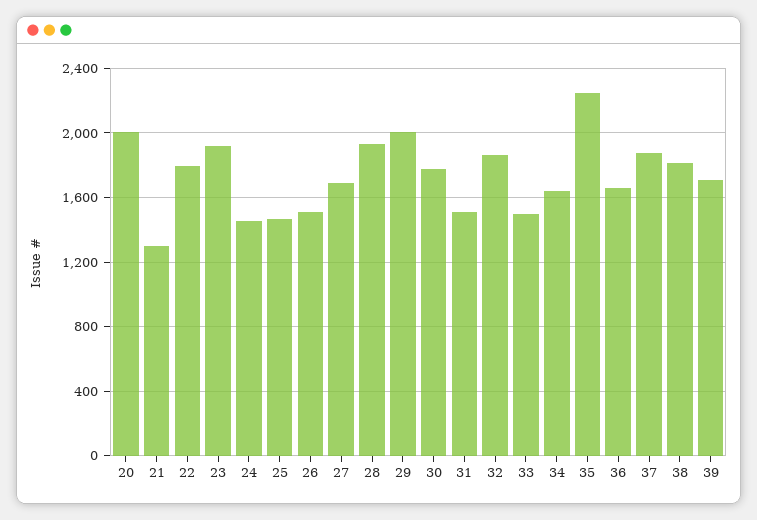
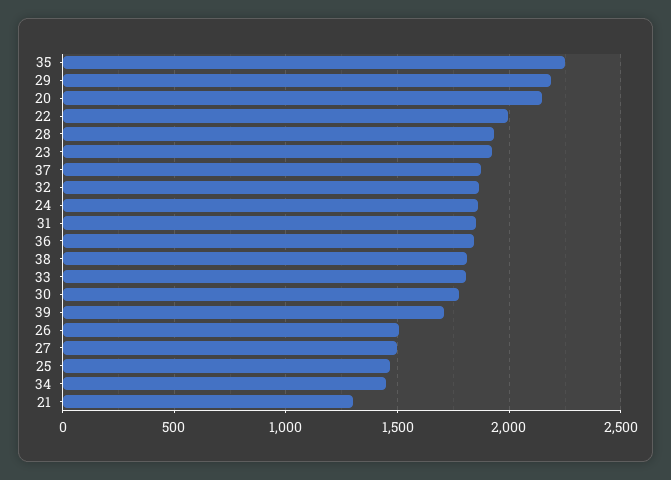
  {
-   "20": 2000,
+   "20": 2150,
    "21": 1300,
-   "22": 1800,
+   "22": 2000,
    "23": 1900,
-   "24": 1450,
+   "24": 1850,
    "25": 1450,
    "26": 1500,
-   "27": 1700,
+   "27": 1500,
    "28": 1950,
-   "29": 2000,
+   "29": 2200,
    "30": 1800,
-   "31": 1500,
+   "31": 1850,
    "32": 1850,
-   "33": 1500,
+   "33": 1800,
-   "34": 1650,
+   "34": 1450,
    "35": 2250,
-   "36": 1650,
+   "36": 1850,
    "37": 1900,
    "38": 1800,
    "39": 1700
  }

